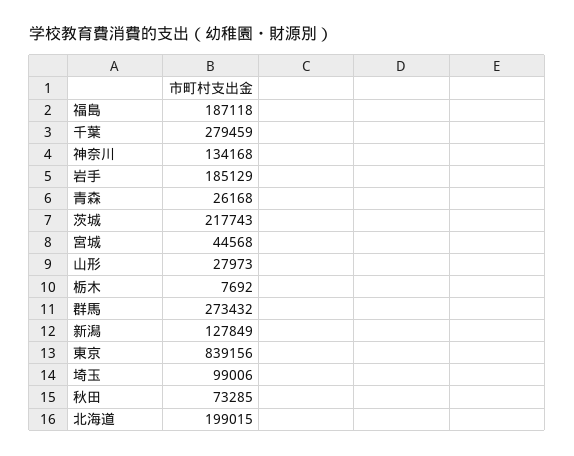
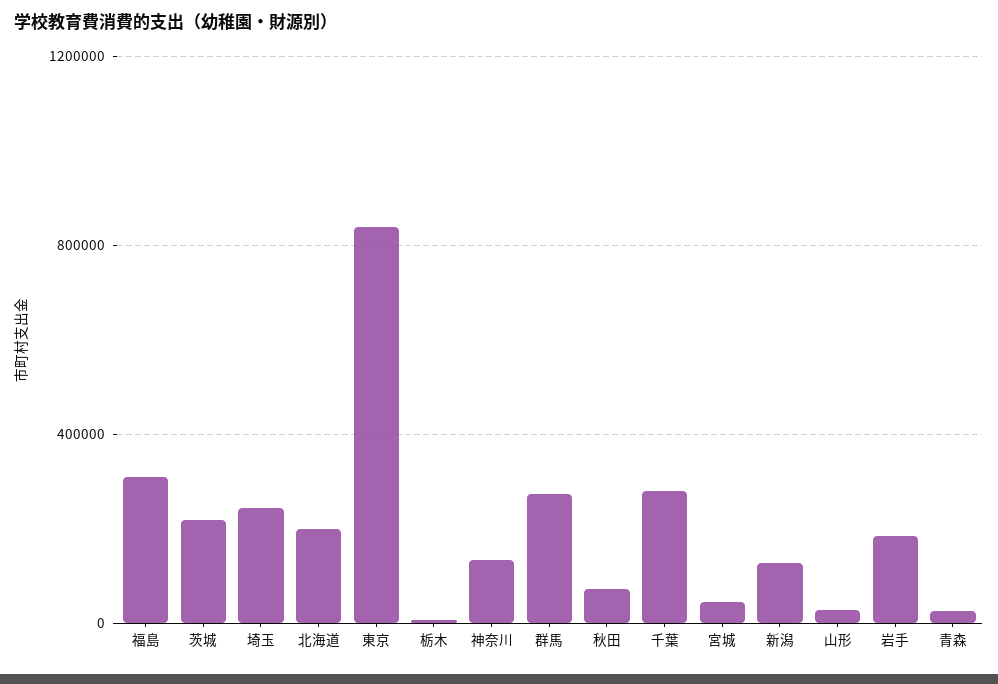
  {
-   "福島": 187118,
+   "福島": 300000,
    "千葉": 279459,
    "神奈川": 134168,
    "岩手": 185129,
    "青森": 26168,
    "茨城": 217743,
    "宮城": 44568,
    "山形": 27973,
    "栃木": 7692,
    "群馬": 273432,
    "新潟": 127849,
    "東京": 839156,
-   "埼玉": 99006,
+   "埼玉": 250000,
    "秋田": 73285,
    "北海道": 199015
  }

